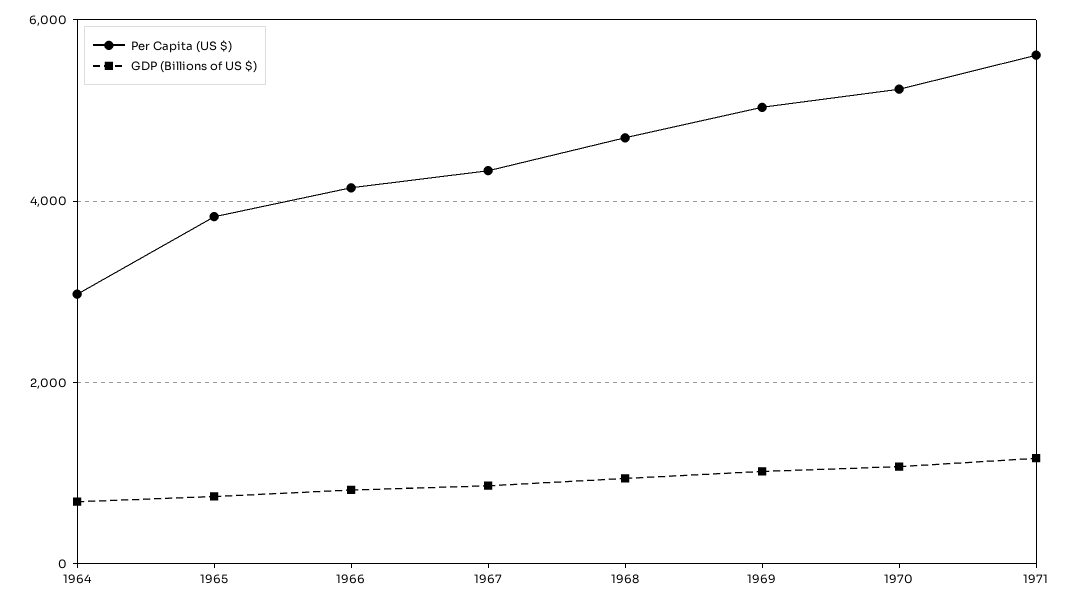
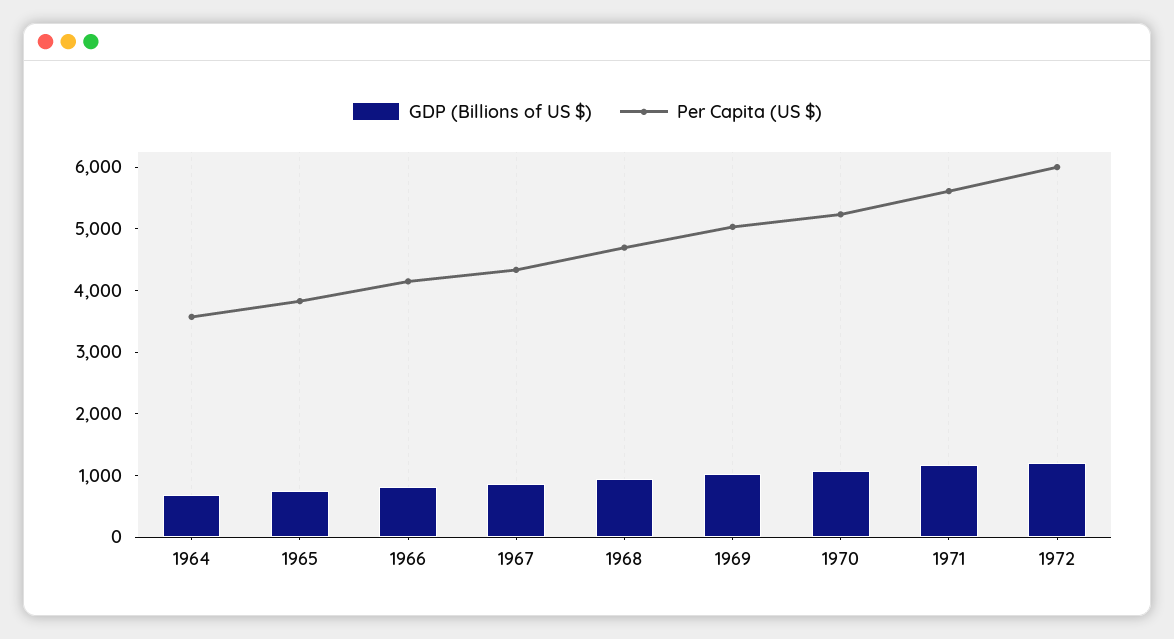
  {
    "Per Capita (US $)": {
-     "1964": 3000,
+     "1964": 3600,
      "1965": 3800,
      "1966": 4200,
      "1967": 4400,
      "1968": 4600,
      "1969": 5000,
      "1970": 5200,
-     "1971": 5600
+     "1971": 5600,
+     "1972": 6000
    },
    "GDP (Billions of US $)": {
      "1964": 600,
      "1965": 800,
      "1966": 800,
      "1967": 800,
      "1968": 1000,
      "1969": 1000,
      "1970": 1000,
-     "1971": 1200
+     "1971": 1200,
+     "1972": 1200
    }
  }

